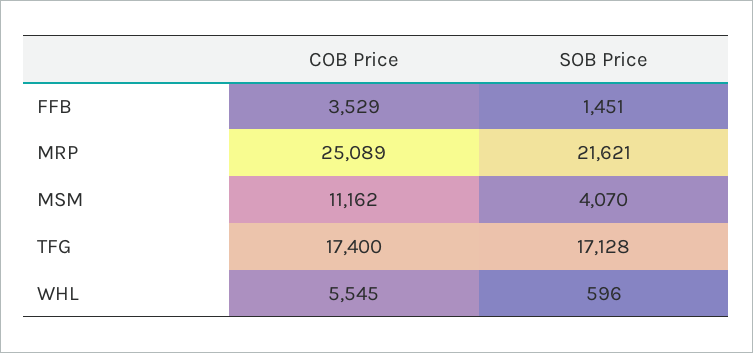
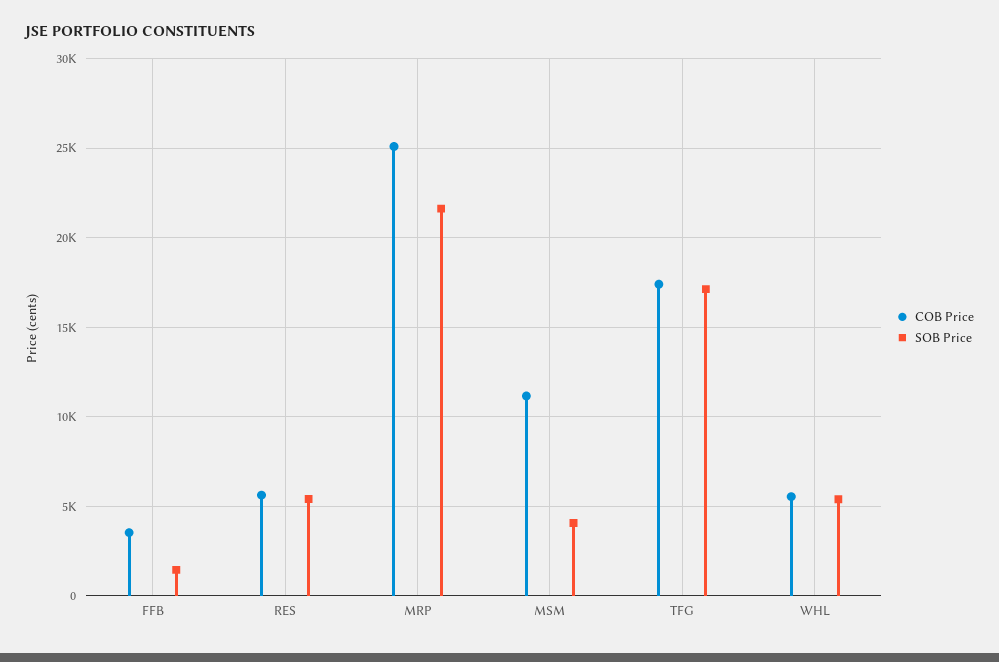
  {
    "COB Price": {
      "FFB": 3529,
      "MRP": 25089,
      "MSM": 11162,
      "TFG": 17400,
-     "WHL": 5545
+     "WHL": 5545,
+     "RES": 5500
    },
    "SOB Price": {
      "FFB": 1451,
      "MRP": 21621,
      "MSM": 4070,
      "TFG": 17128,
-     "WHL": 596
+     "WHL": 5500,
+     "RES": 5500
    }
  }

